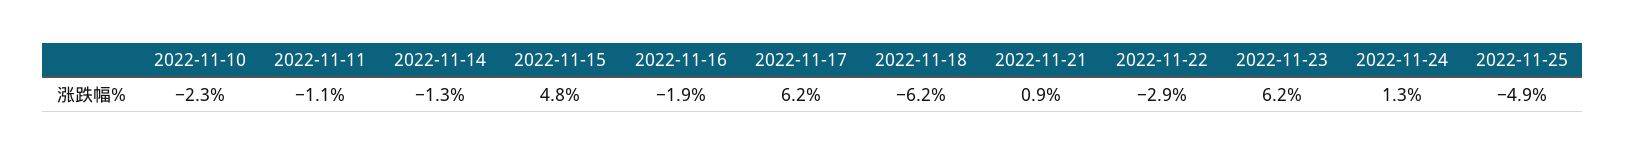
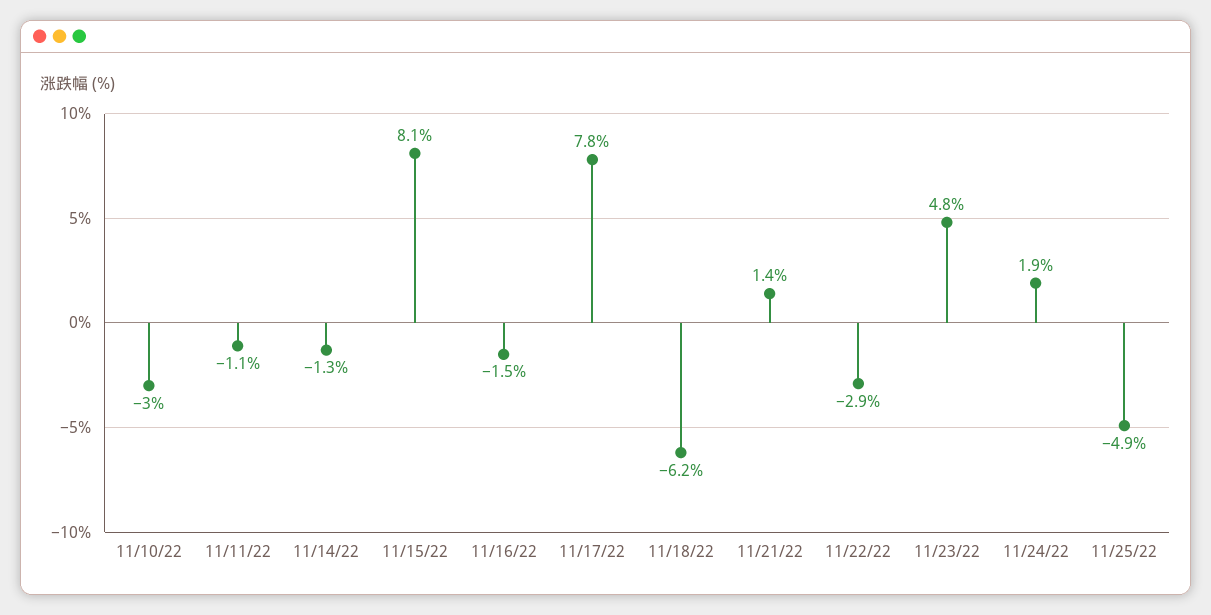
  {
-   "2022-11-10": -2.3,
+   "2022-11-10": -3,
    "2022-11-11": -1.1,
    "2022-11-14": -1.3,
-   "2022-11-15": 4.8,
+   "2022-11-15": 8.1,
-   "2022-11-16": -1.9,
+   "2022-11-16": -1.5,
-   "2022-11-17": 6.2,
+   "2022-11-17": 7.8,
    "2022-11-18": -6.2,
-   "2022-11-21": 0.9,
+   "2022-11-21": 1.4,
    "2022-11-22": -2.9,
-   "2022-11-23": 6.2,
+   "2022-11-23": 4.8,
-   "2022-11-24": 1.3,
+   "2022-11-24": 1.9,
    "2022-11-25": -4.9
  }

